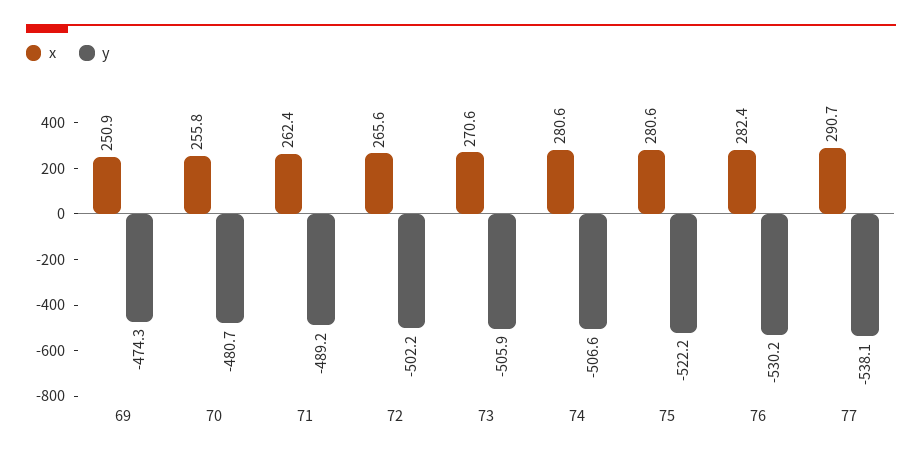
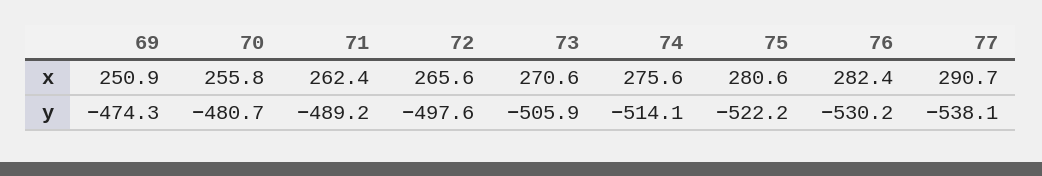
  {
    "x": {
      "69": 250.9,
      "70": 255.8,
      "71": 262.4,
      "72": 265.6,
      "73": 270.6,
-     "74": 280.6,
+     "74": 275.6,
      "75": 280.6,
      "76": 282.4,
      "77": 290.7
    },
    "y": {
      "69": -474.3,
      "70": -480.7,
      "71": -489.2,
-     "72": -502.2,
+     "72": -497.6,
      "73": -505.9,
-     "74": -506.6,
+     "74": -514.1,
      "75": -522.2,
      "76": -530.2,
      "77": -538.1
    }
  }

